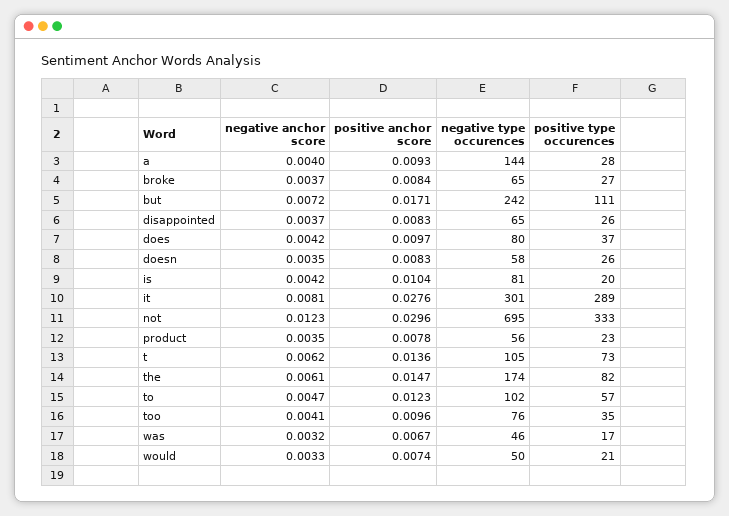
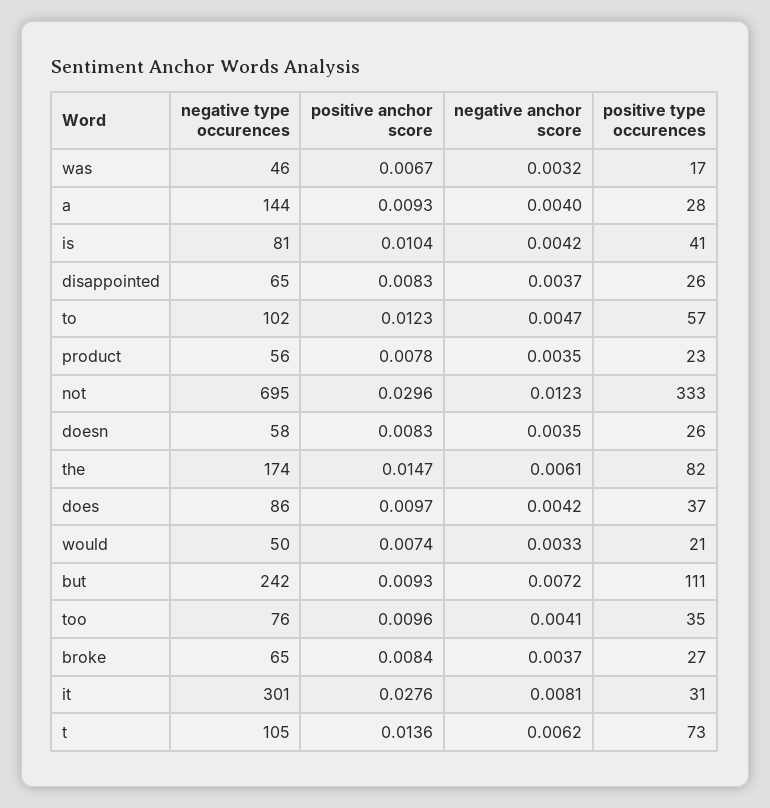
  {
    "negative anchor score": {
      "a": 0.004,
      "broke": 0.0037,
      "but": 0.0072,
      "disappointed": 0.0037,
      "does": 0.0042,
      "doesn": 0.0035,
      "is": 0.0042,
      "it": 0.0081,
      "not": 0.0123,
      "product": 0.0035,
      "t": 0.0062,
      "the": 0.0061,
      "to": 0.0047,
      "too": 0.0041,
      "was": 0.0032,
      "would": 0.0033
    },
    "positive anchor score": {
      "a": 0.0093,
      "broke": 0.0084,
-     "but": 0.0171,
+     "but": 0.0093,
      "disappointed": 0.0083,
      "does": 0.0097,
      "doesn": 0.0083,
      "is": 0.0104,
      "it": 0.0276,
      "not": 0.0296,
      "product": 0.0078,
      "t": 0.0136,
      "the": 0.0147,
      "to": 0.0123,
      "too": 0.0096,
      "was": 0.0067,
      "would": 0.0074
    },
    "negative type occurences": {
      "a": 144,
      "broke": 65,
      "but": 242,
      "disappointed": 65,
-     "does": 80,
+     "does": 86,
      "doesn": 58,
      "is": 81,
      "it": 301,
      "not": 695,
      "product": 56,
      "t": 105,
      "the": 174,
      "to": 102,
      "too": 76,
      "was": 46,
      "would": 50
    },
    "positive type occurences": {
      "a": 28,
      "broke": 27,
      "but": 111,
      "disappointed": 26,
      "does": 37,
      "doesn": 26,
-     "is": 20,
+     "is": 41,
-     "it": 289,
+     "it": 31,
      "not": 333,
      "product": 23,
      "t": 73,
      "the": 82,
      "to": 57,
      "too": 35,
      "was": 17,
      "would": 21
    }
  }

